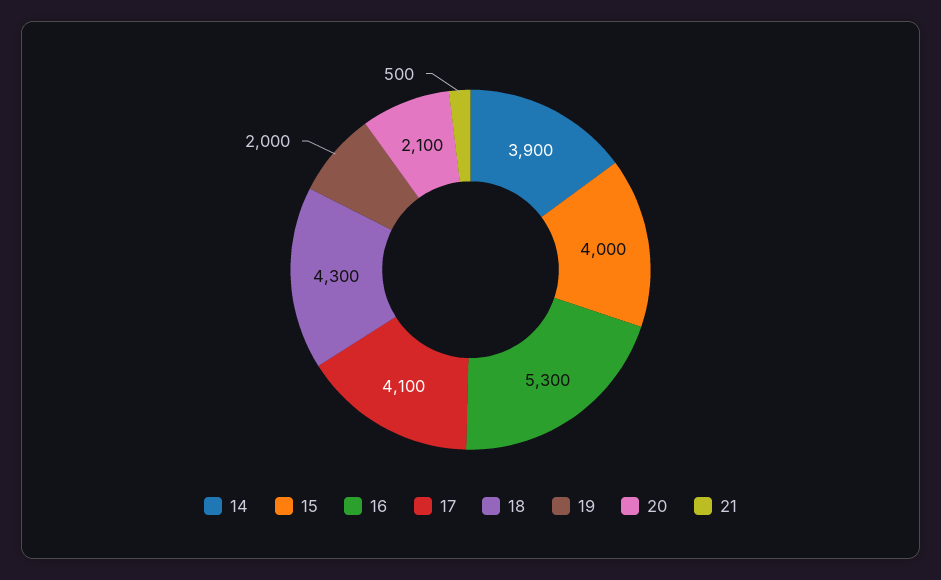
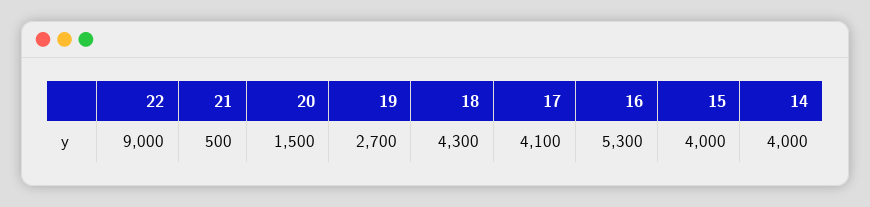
  {
-   "14": 3900,
+   "14": 4000,
    "15": 4000,
    "16": 5300,
    "17": 4100,
    "18": 4300,
-   "19": 2000,
+   "19": 2700,
-   "20": 2100,
+   "20": 1500,
-   "21": 500
+   "21": 500,
+   "22": 9000
  }

